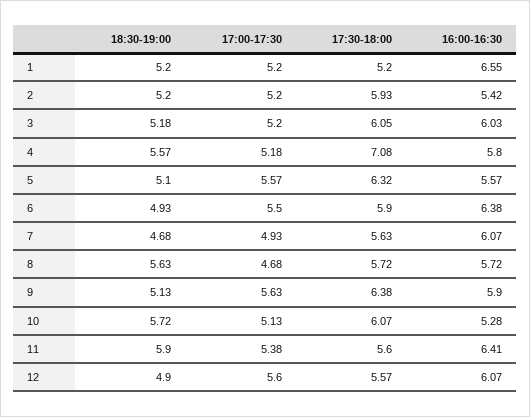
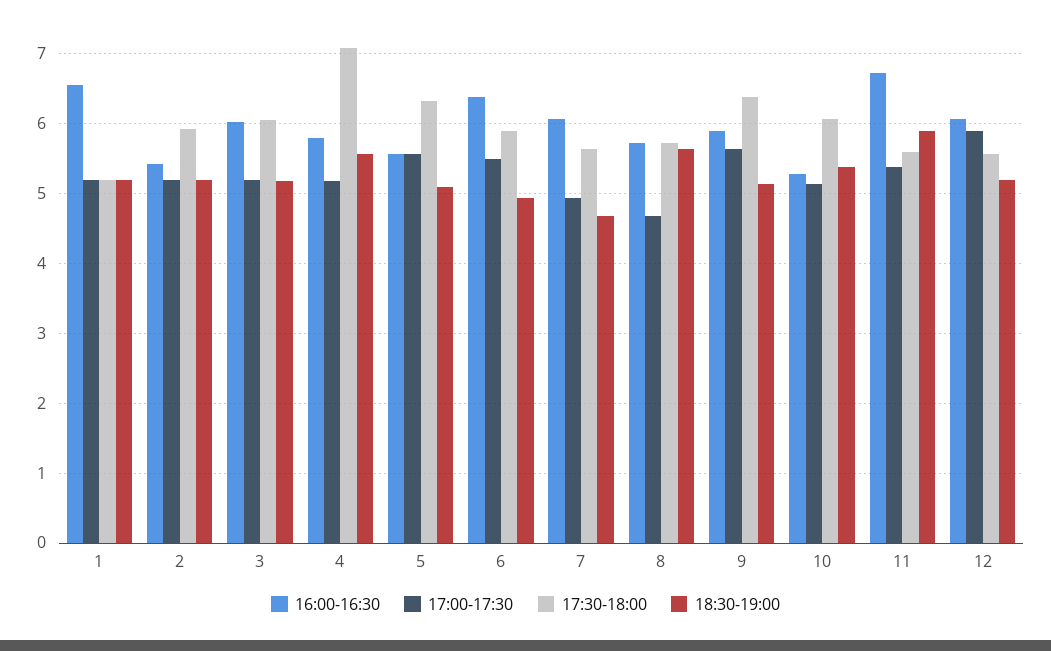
  {
    "18:30-19:00": {
      "1": 5.2,
      "2": 5.2,
      "3": 5.18,
      "4": 5.57,
      "5": 5.1,
      "6": 4.93,
      "7": 4.68,
      "8": 5.63,
      "9": 5.13,
-     "10": 5.72,
+     "10": 5.4,
      "11": 5.9,
-     "12": 4.9
+     "12": 5.2
    },
    "17:00-17:30": {
      "1": 5.2,
      "2": 5.2,
      "3": 5.2,
      "4": 5.18,
      "5": 5.57,
      "6": 5.5,
      "7": 4.93,
      "8": 4.68,
      "9": 5.63,
      "10": 5.13,
      "11": 5.38,
-     "12": 5.6
+     "12": 5.9
    },
    "17:30-18:00": {
      "1": 5.2,
      "2": 5.93,
      "3": 6.05,
      "4": 7.08,
      "5": 6.32,
      "6": 5.9,
      "7": 5.63,
      "8": 5.72,
      "9": 6.38,
      "10": 6.07,
      "11": 5.6,
      "12": 5.57
    },
    "16:00-16:30": {
      "1": 6.55,
      "2": 5.42,
      "3": 6.03,
      "4": 5.8,
      "5": 5.57,
      "6": 6.38,
      "7": 6.07,
      "8": 5.72,
      "9": 5.9,
      "10": 5.28,
-     "11": 6.41,
+     "11": 6.7,
      "12": 6.07
    }
  }

